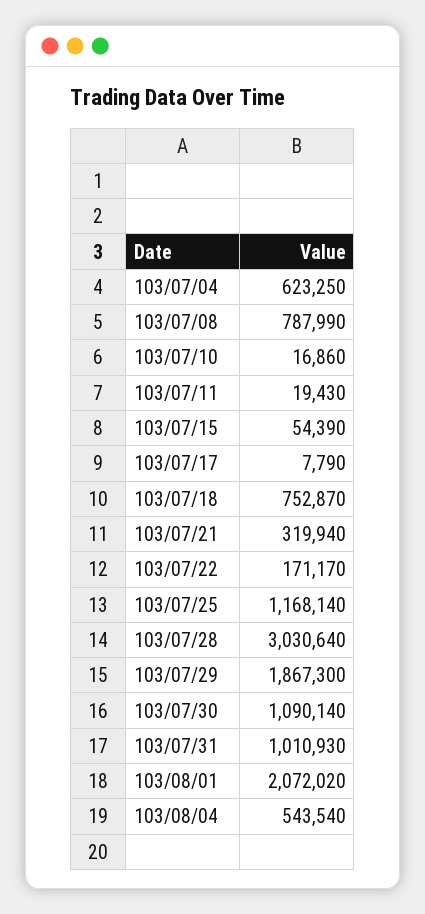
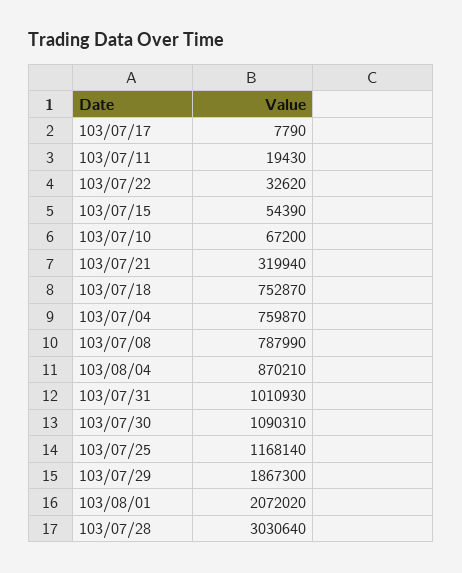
  {
-   "103/07/04": 623250,
+   "103/07/04": 759870,
    "103/07/08": 787990,
-   "103/07/10": 16860,
+   "103/07/10": 67200,
    "103/07/11": 19430,
    "103/07/15": 54390,
    "103/07/17": 7790,
    "103/07/18": 752870,
    "103/07/21": 319940,
-   "103/07/22": 171170,
+   "103/07/22": 32620,
    "103/07/25": 1168140,
    "103/07/28": 3030640,
    "103/07/29": 1867300,
-   "103/07/30": 1090140,
+   "103/07/30": 1090310,
    "103/07/31": 1010930,
    "103/08/01": 2072020,
-   "103/08/04": 543540
+   "103/08/04": 870210
  }

